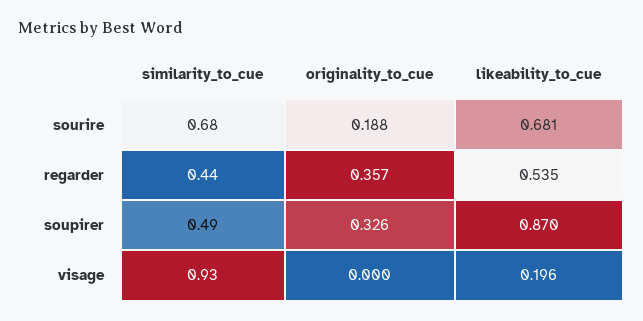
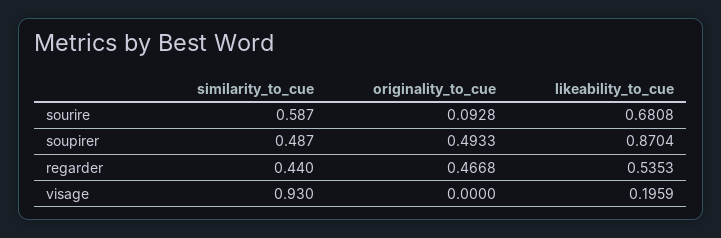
  {
    "similarity_to_cue": {
-     "sourire": 0.68,
+     "sourire": 0.587,
      "regarder": 0.44,
      "soupirer": 0.487,
      "visage": 0.93
    },
    "originality_to_cue": {
-     "sourire": 0.188,
+     "sourire": 0.0928,
-     "regarder": 0.357,
+     "regarder": 0.4668,
-     "soupirer": 0.326,
+     "soupirer": 0.4933,
      "visage": 0
    },
    "likeability_to_cue": {
      "sourire": 0.6808,
      "regarder": 0.5353,
      "soupirer": 0.8704,
      "visage": 0.1959
    }
  }

